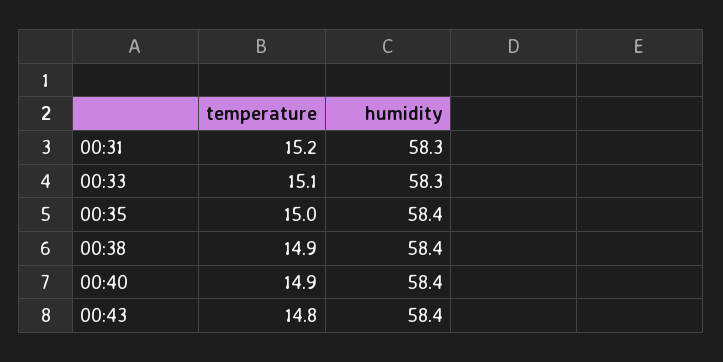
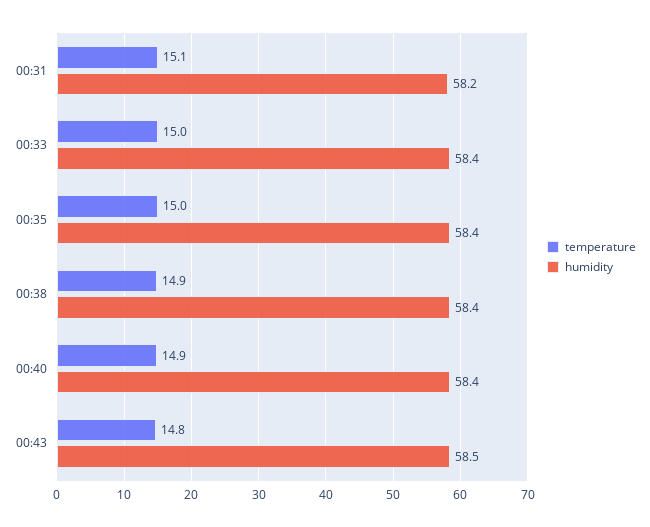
  {
    "temperature": {
-     "00:31": 15.2,
+     "00:31": 15.1,
-     "00:33": 15.1,
+     "00:33": 15,
      "00:35": 15,
      "00:38": 14.9,
      "00:40": 14.9,
      "00:43": 14.8
    },
    "humidity": {
-     "00:31": 58.3,
+     "00:31": 58.2,
-     "00:33": 58.3,
+     "00:33": 58.4,
      "00:35": 58.4,
      "00:38": 58.4,
      "00:40": 58.4,
-     "00:43": 58.4
+     "00:43": 58.5
    }
  }

